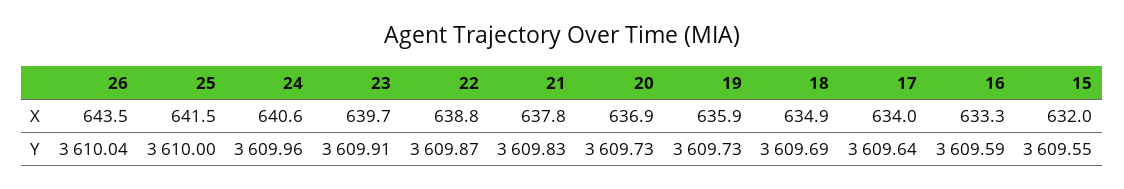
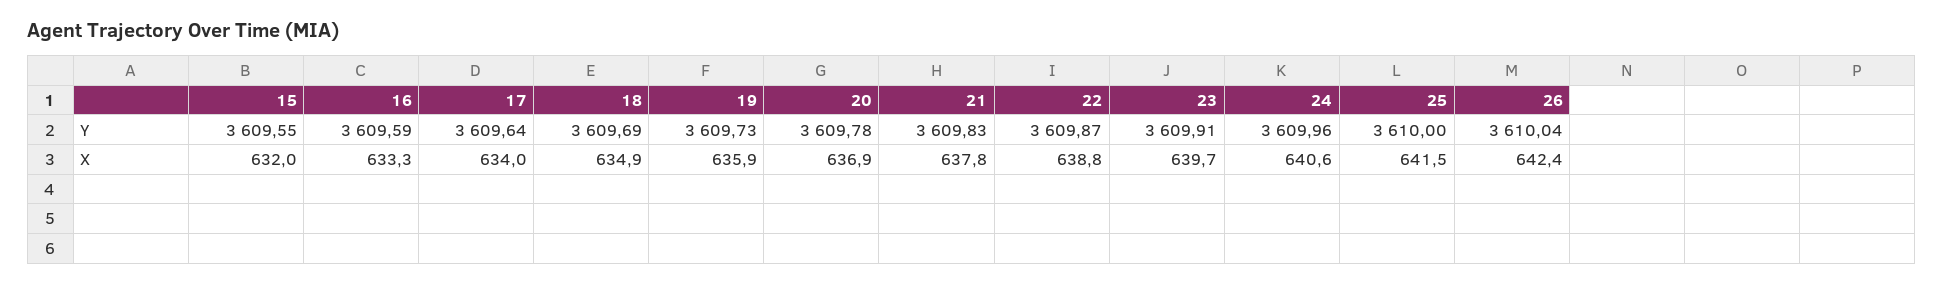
  {
    "26": {
-     "X": 643.5,
+     "X": 642.4,
      "Y": 3610.04
    },
    "25": {
      "X": 641.5,
      "Y": 3610
    },
    "24": {
      "X": 640.6,
      "Y": 3609.96
    },
    "23": {
      "X": 639.7,
      "Y": 3609.91
    },
    "22": {
      "X": 638.8,
      "Y": 3609.87
    },
    "21": {
      "X": 637.8,
      "Y": 3609.83
    },
    "20": {
      "X": 636.9,
-     "Y": 3609.73
+     "Y": 3609.78
    },
    "19": {
      "X": 635.9,
      "Y": 3609.73
    },
    "18": {
      "X": 634.9,
      "Y": 3609.69
    },
    "17": {
      "X": 634,
      "Y": 3609.64
    },
    "16": {
      "X": 633.3,
      "Y": 3609.59
    },
    "15": {
      "X": 632,
      "Y": 3609.55
    }
  }

